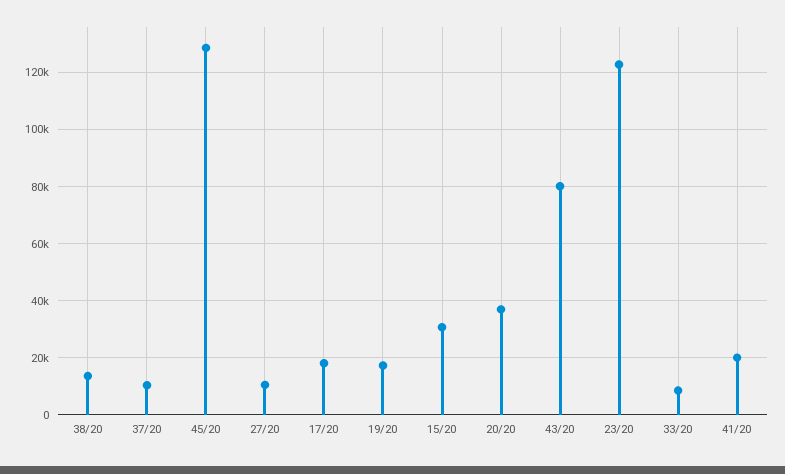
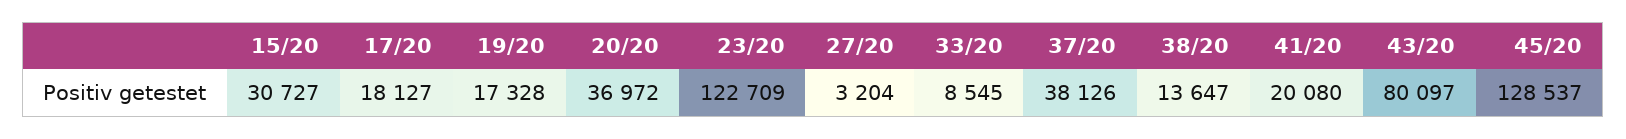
  {
    "38/20": 13647,
-   "37/20": 10000,
+   "37/20": 38126,
    "45/20": 128537,
-   "27/20": 10000,
+   "27/20": 3204,
    "17/20": 18127,
    "19/20": 17328,
    "15/20": 30727,
    "20/20": 36972,
    "43/20": 80097,
    "23/20": 122709,
    "33/20": 8545,
    "41/20": 20080
  }

